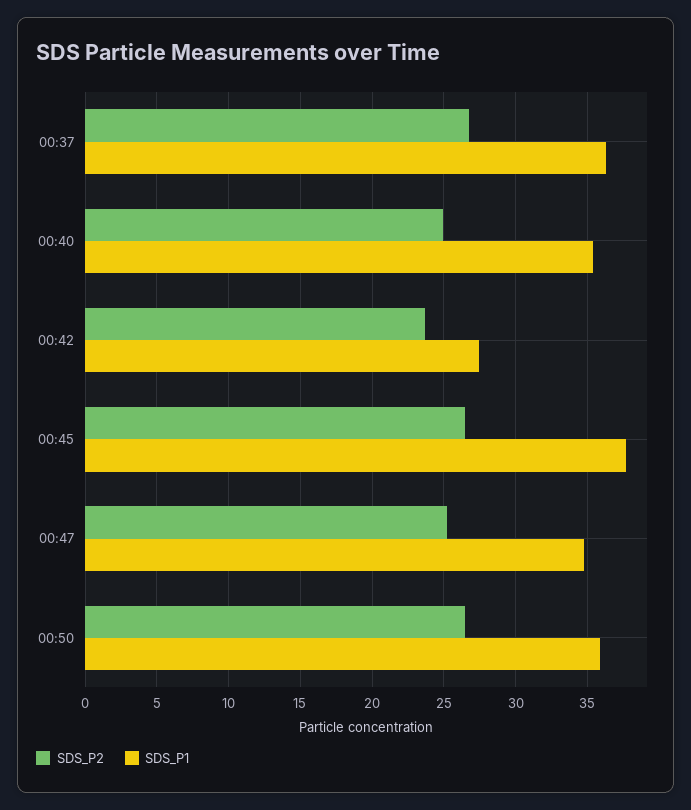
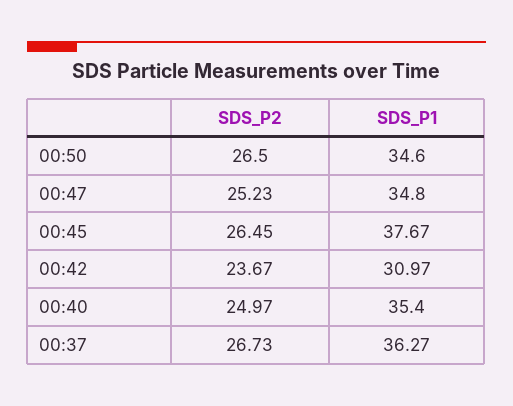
  {
    "SDS_P2": {
      "00:37": 26.73,
      "00:40": 24.97,
      "00:42": 23.67,
      "00:45": 26.45,
      "00:47": 25.23,
      "00:50": 26.5
    },
    "SDS_P1": {
      "00:37": 36.27,
      "00:40": 35.4,
-     "00:42": 27.5,
+     "00:42": 30.97,
      "00:45": 37.67,
      "00:47": 34.8,
-     "00:50": 36
+     "00:50": 34.6
    }
  }

